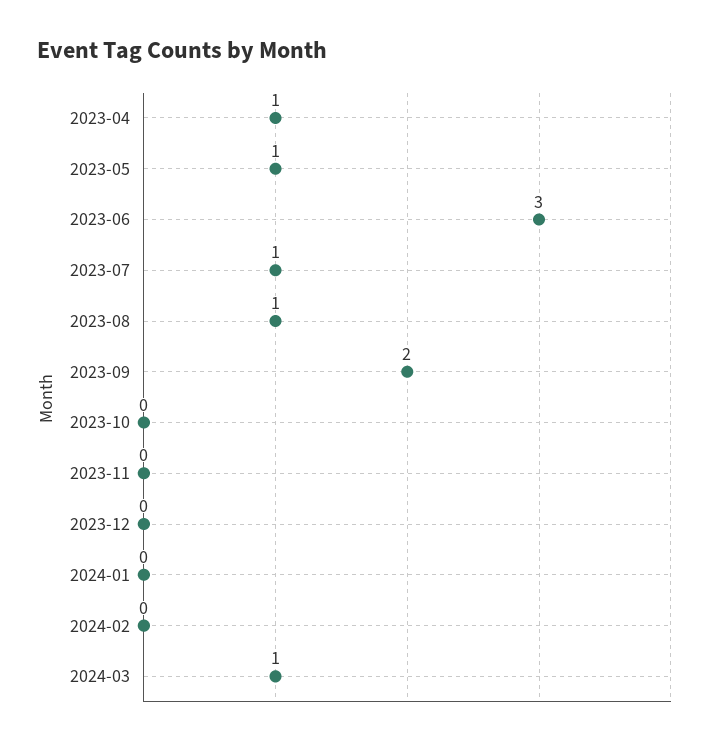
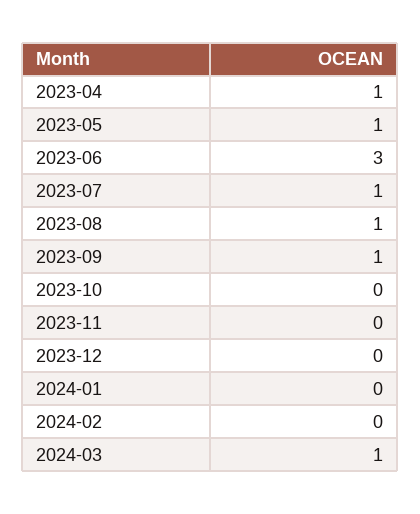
  {
    "2023-04": 1,
    "2023-05": 1,
    "2023-06": 3,
    "2023-07": 1,
    "2023-08": 1,
-   "2023-09": 2,
+   "2023-09": 1,
    "2023-10": 0,
    "2023-11": 0,
    "2023-12": 0,
    "2024-01": 0,
    "2024-02": 0,
    "2024-03": 1
  }

